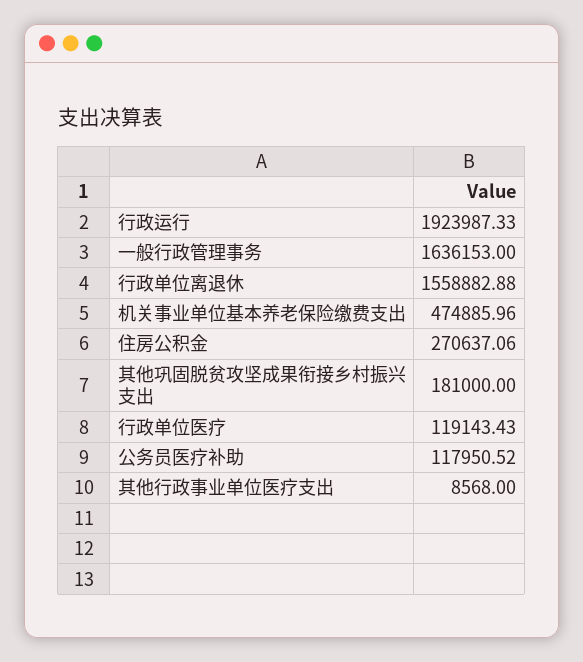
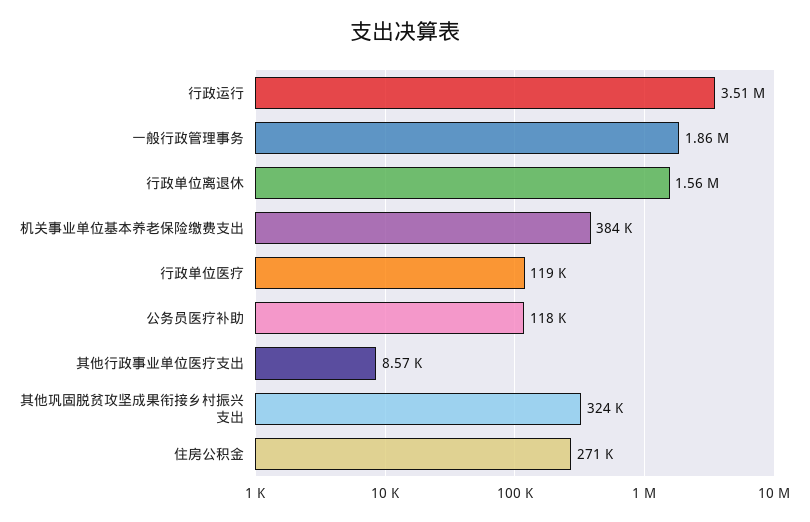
  {
-   "行政运行": 1923987.33,
+   "行政运行": 3510000,
-   "一般行政管理事务": 1636153,
+   "一般行政管理事务": 1860000,
    "行政单位离退休": 1558882.88,
-   "机关事业单位基本养老保险缴费支出": 474885.96,
+   "机关事业单位基本养老保险缴费支出": 384000,
    "住房公积金": 270637.06,
-   "其他巩固脱贫攻坚成果衔接乡村振兴支出": 181000,
+   "其他巩固脱贫攻坚成果衔接乡村振兴支出": 324000,
    "行政单位医疗": 119143.43,
    "公务员医疗补助": 117950.52,
    "其他行政事业单位医疗支出": 8568
  }

